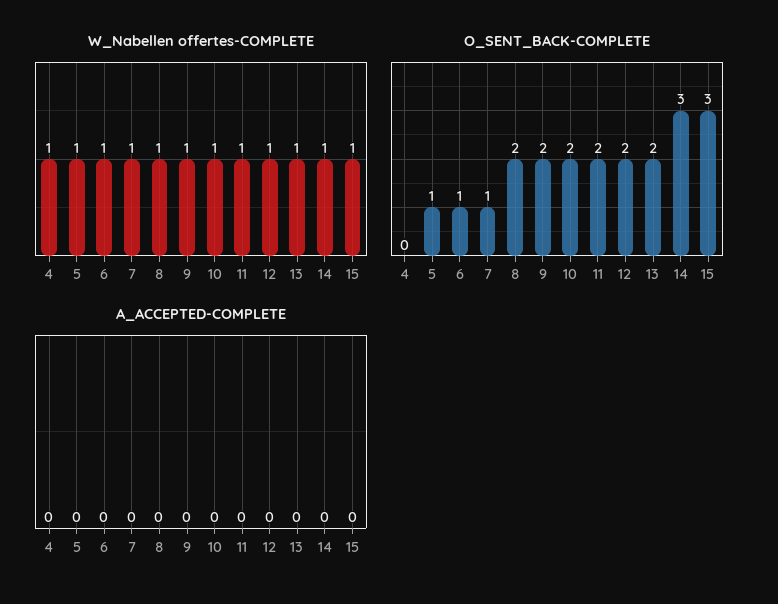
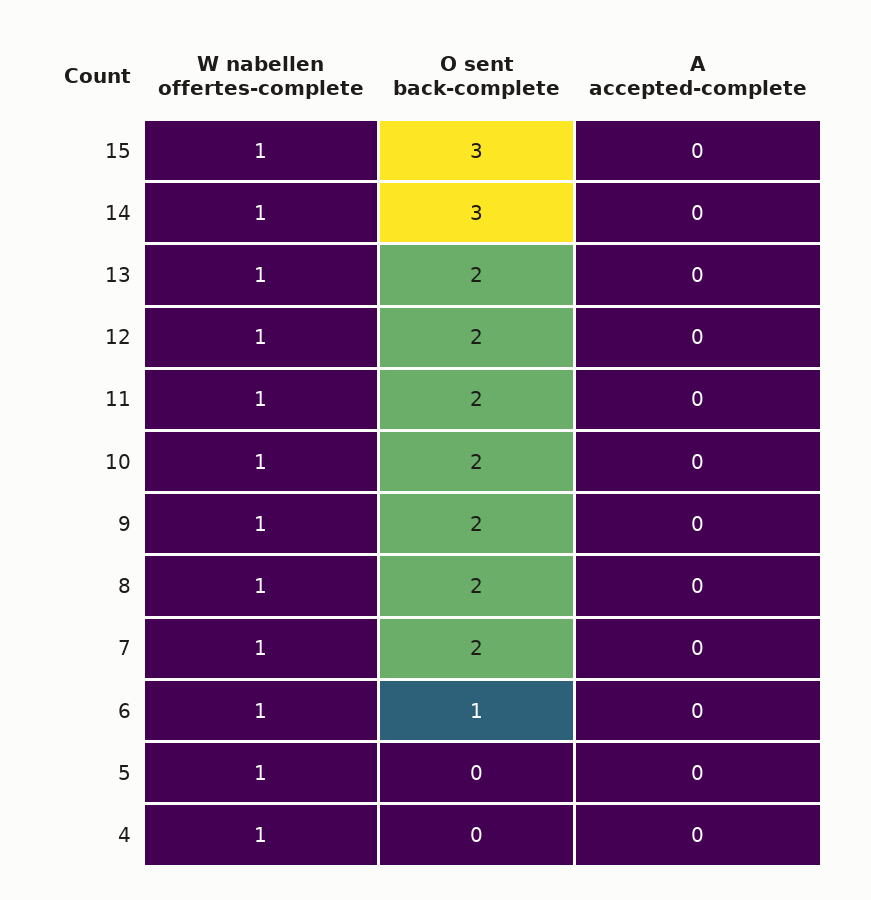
  {
    "W_Nabellen offertes-COMPLETE": {
      "4": 1,
      "5": 1,
      "6": 1,
      "7": 1,
      "8": 1,
      "9": 1,
      "10": 1,
      "11": 1,
      "12": 1,
      "13": 1,
      "14": 1,
      "15": 1
    },
    "O_SENT_BACK-COMPLETE": {
      "4": 0,
-     "5": 1,
+     "5": 0,
      "6": 1,
-     "7": 1,
+     "7": 2,
      "8": 2,
      "9": 2,
      "10": 2,
      "11": 2,
      "12": 2,
      "13": 2,
      "14": 3,
      "15": 3
    },
    "A_ACCEPTED-COMPLETE": {
      "4": 0,
      "5": 0,
      "6": 0,
      "7": 0,
      "8": 0,
      "9": 0,
      "10": 0,
      "11": 0,
      "12": 0,
      "13": 0,
      "14": 0,
      "15": 0
    }
  }

